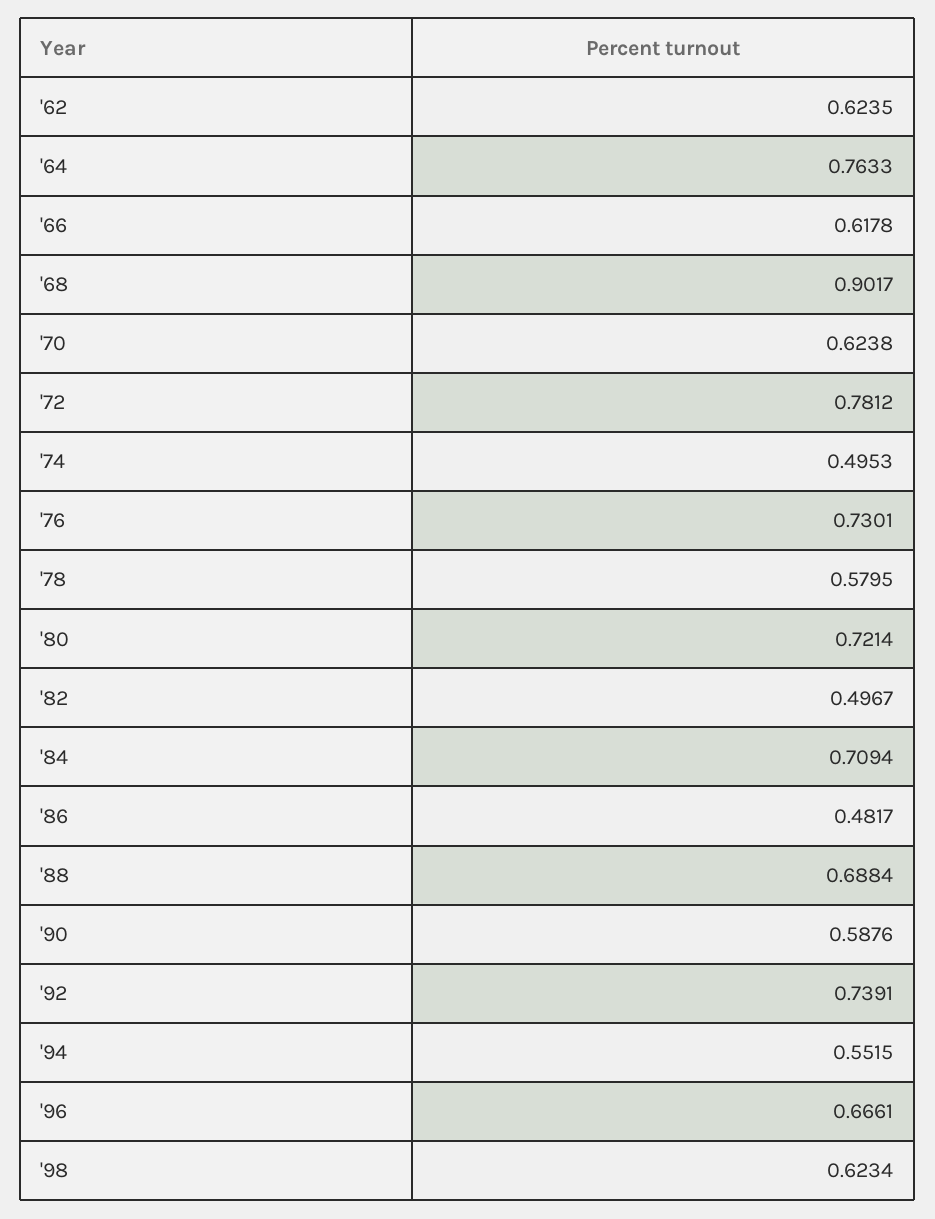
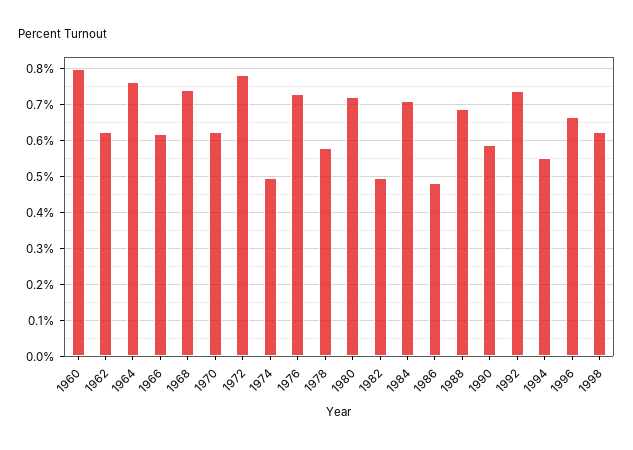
  {
    "'62": 0.6235,
    "'64": 0.7633,
    "'66": 0.6178,
-   "'68": 0.9017,
+   "'68": 0.74,
    "'70": 0.6238,
    "'72": 0.7812,
    "'74": 0.4953,
    "'76": 0.7301,
    "'78": 0.5795,
    "'80": 0.7214,
    "'82": 0.4967,
    "'84": 0.7094,
    "'86": 0.4817,
    "'88": 0.6884,
    "'90": 0.5876,
    "'92": 0.7391,
    "'94": 0.5515,
    "'96": 0.6661,
-   "'98": 0.6234
+   "'98": 0.6234,
+   "1960": 0.8
  }

